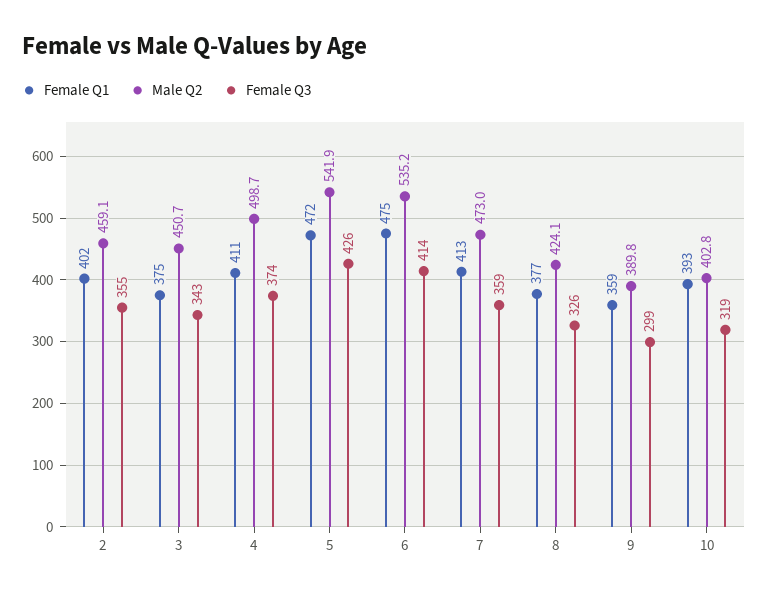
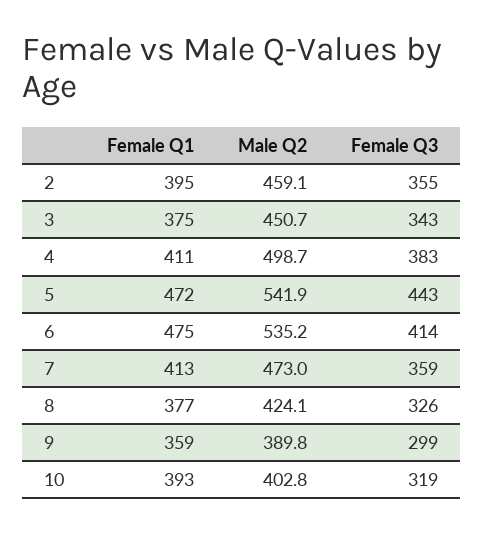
  {
    "Female Q1": {
-     "2": 402,
+     "2": 395,
      "3": 375,
      "4": 411,
      "5": 472,
      "6": 475,
      "7": 413,
      "8": 377,
      "9": 359,
      "10": 393
    },
    "Male Q2": {
      "2": 459.1,
      "3": 450.7,
      "4": 498.7,
      "5": 541.9,
      "6": 535.2,
      "7": 473,
      "8": 424.1,
      "9": 389.8,
      "10": 402.8
    },
    "Female Q3": {
      "2": 355,
      "3": 343,
-     "4": 374,
+     "4": 383,
-     "5": 426,
+     "5": 443,
      "6": 414,
      "7": 359,
      "8": 326,
      "9": 299,
      "10": 319
    }
  }

